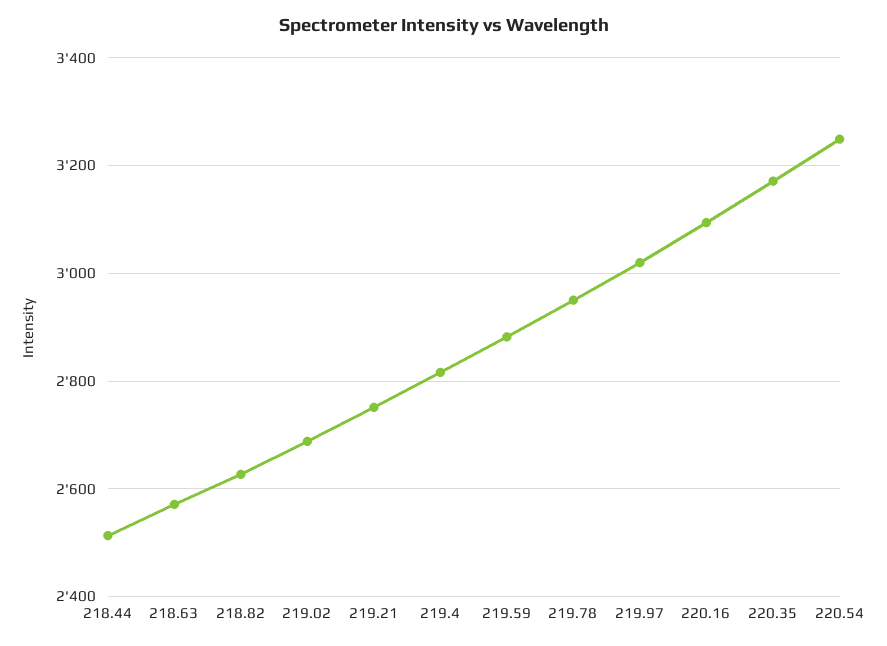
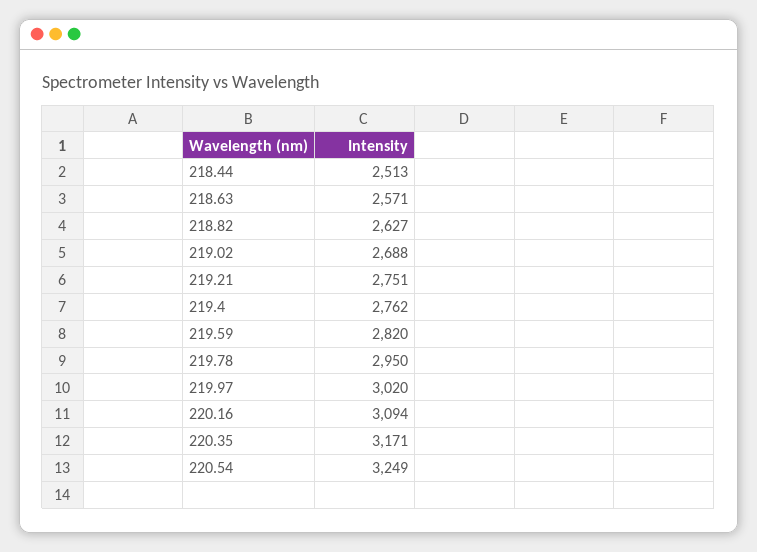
  {
    "218.44": 2513,
    "218.63": 2571,
    "218.82": 2627,
    "219.02": 2688,
    "219.21": 2751,
-   "219.4": 2820,
+   "219.4": 2762,
-   "219.59": 2880,
+   "219.59": 2820,
    "219.78": 2950,
    "219.97": 3020,
    "220.16": 3094,
    "220.35": 3171,
    "220.54": 3249
  }

